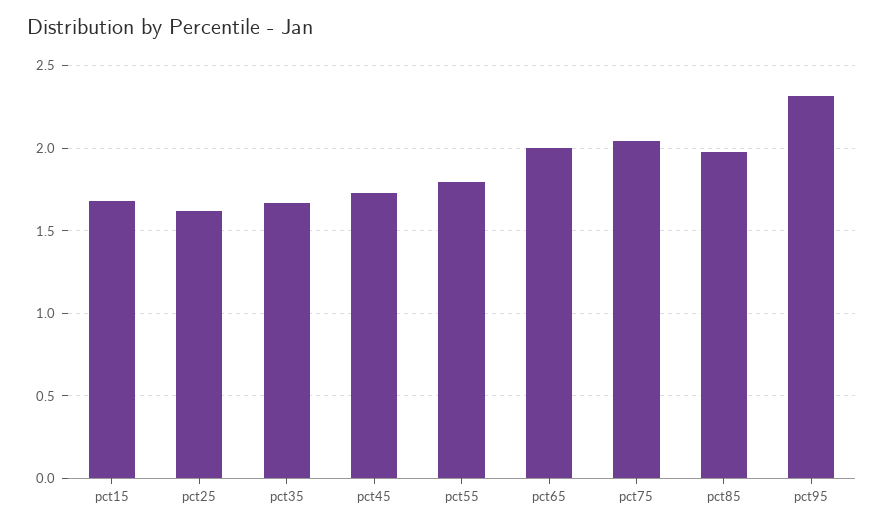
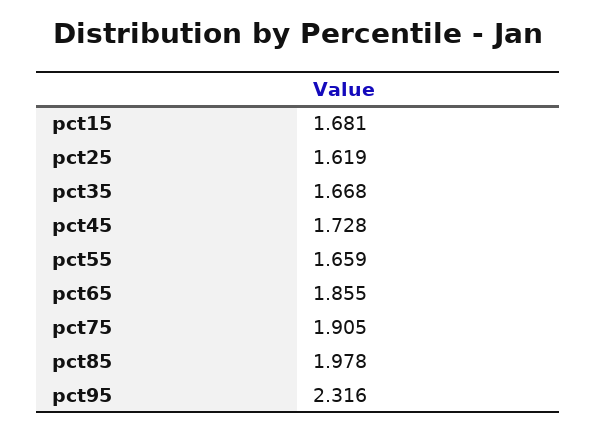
  {
    "pct15": 1.681,
    "pct25": 1.619,
    "pct35": 1.668,
    "pct45": 1.728,
-   "pct55": 1.8,
+   "pct55": 1.659,
-   "pct65": 2,
+   "pct65": 1.855,
-   "pct75": 2.05,
+   "pct75": 1.905,
    "pct85": 1.978,
    "pct95": 2.316
  }

